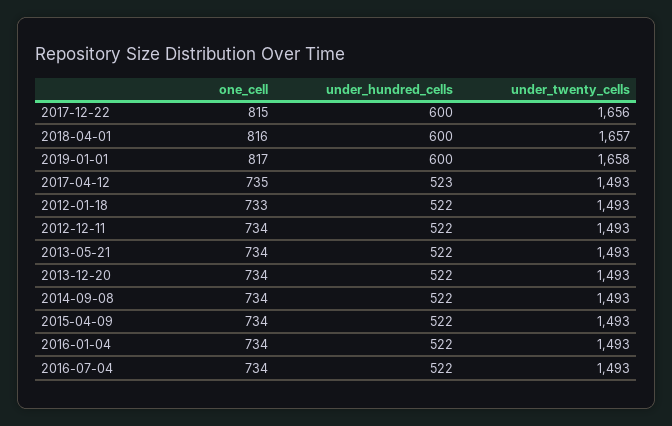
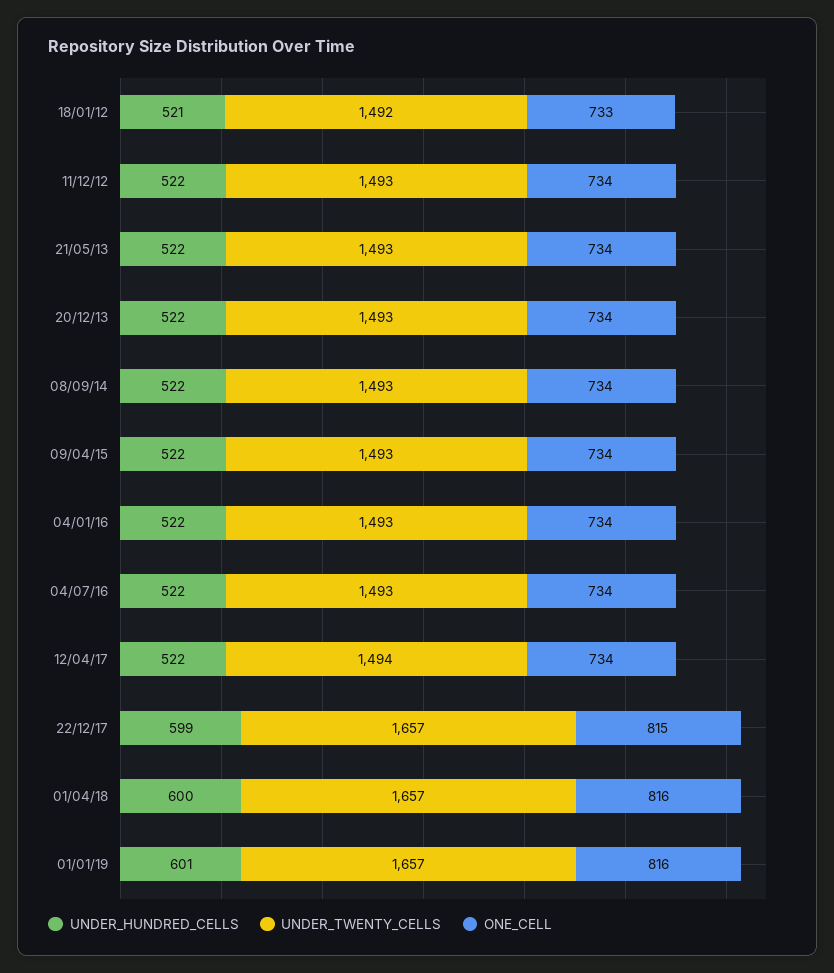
  {
    "one_cell": {
      "2017-12-22": 815,
      "2018-04-01": 816,
-     "2019-01-01": 817,
+     "2019-01-01": 816,
-     "2017-04-12": 735,
+     "2017-04-12": 734,
      "2012-01-18": 733,
      "2012-12-11": 734,
      "2013-05-21": 734,
      "2013-12-20": 734,
      "2014-09-08": 734,
      "2015-04-09": 734,
      "2016-01-04": 734,
      "2016-07-04": 734
    },
    "under_hundred_cells": {
-     "2017-12-22": 600,
+     "2017-12-22": 599,
      "2018-04-01": 600,
-     "2019-01-01": 600,
+     "2019-01-01": 601,
-     "2017-04-12": 523,
+     "2017-04-12": 522,
-     "2012-01-18": 522,
+     "2012-01-18": 521,
      "2012-12-11": 522,
      "2013-05-21": 522,
      "2013-12-20": 522,
      "2014-09-08": 522,
      "2015-04-09": 522,
      "2016-01-04": 522,
      "2016-07-04": 522
    },
    "under_twenty_cells": {
-     "2017-12-22": 1656,
+     "2017-12-22": 1657,
      "2018-04-01": 1657,
-     "2019-01-01": 1658,
+     "2019-01-01": 1657,
-     "2017-04-12": 1493,
+     "2017-04-12": 1494,
-     "2012-01-18": 1493,
+     "2012-01-18": 1492,
      "2012-12-11": 1493,
      "2013-05-21": 1493,
      "2013-12-20": 1493,
      "2014-09-08": 1493,
      "2015-04-09": 1493,
      "2016-01-04": 1493,
      "2016-07-04": 1493
    }
  }

